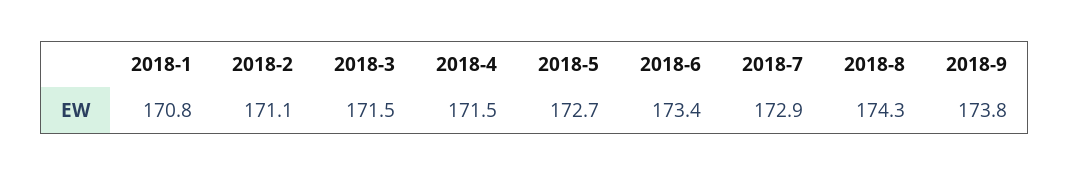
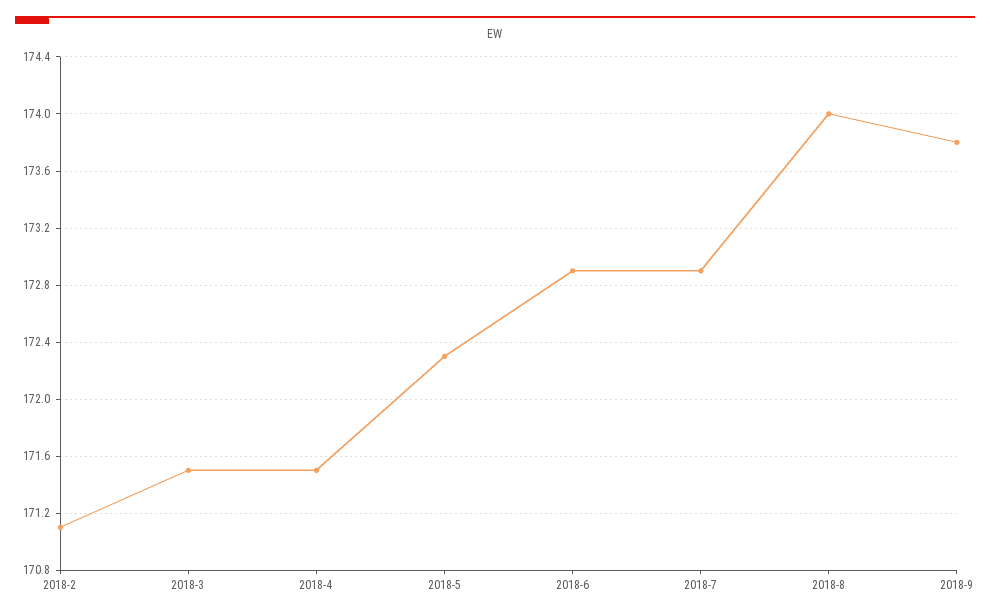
  {
-   "2018-1": 170.8,
    "2018-2": 171.1,
    "2018-3": 171.5,
    "2018-4": 171.5,
-   "2018-5": 172.7,
+   "2018-5": 172.3,
-   "2018-6": 173.4,
+   "2018-6": 172.9,
    "2018-7": 172.9,
-   "2018-8": 174.3,
+   "2018-8": 174,
    "2018-9": 173.8
  }

